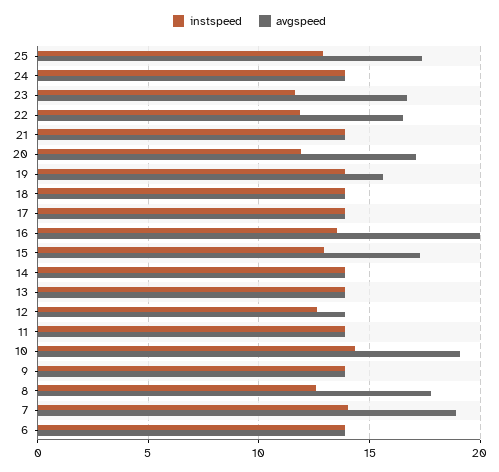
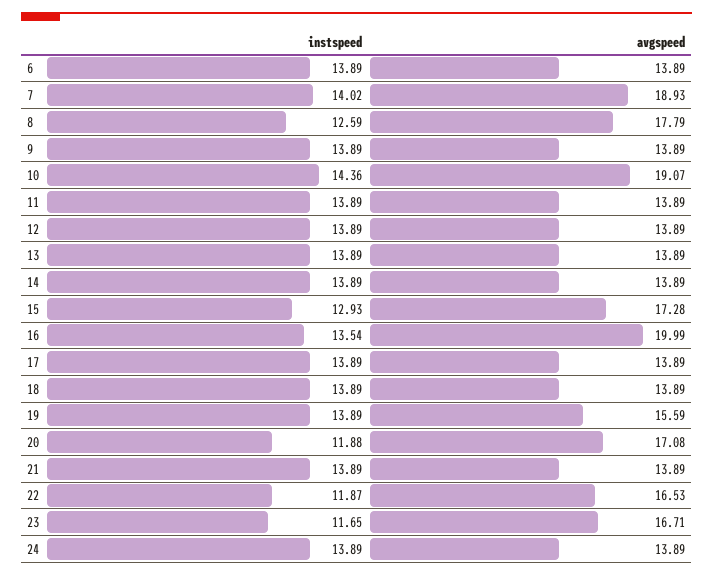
  {
    "instspeed": {
-     "25": 13,
      "24": 13.89,
      "23": 11.65,
      "22": 11.87,
      "21": 13.89,
      "20": 11.88,
      "19": 13.89,
      "18": 13.89,
      "17": 13.89,
      "16": 13.54,
      "15": 12.93,
      "14": 13.89,
      "13": 13.89,
-     "12": 12.5,
+     "12": 13.89,
      "11": 13.89,
      "10": 14.36,
      "9": 13.89,
      "8": 12.59,
      "7": 14.02,
      "6": 13.89
    },
    "avgspeed": {
-     "25": 17.5,
      "24": 13.89,
      "23": 16.71,
      "22": 16.53,
      "21": 13.89,
      "20": 17.08,
      "19": 15.59,
      "18": 13.89,
      "17": 13.89,
      "16": 19.99,
      "15": 17.28,
      "14": 13.89,
      "13": 13.89,
      "12": 13.89,
      "11": 13.89,
      "10": 19.07,
      "9": 13.89,
      "8": 17.79,
      "7": 18.93,
      "6": 13.89
    }
  }

